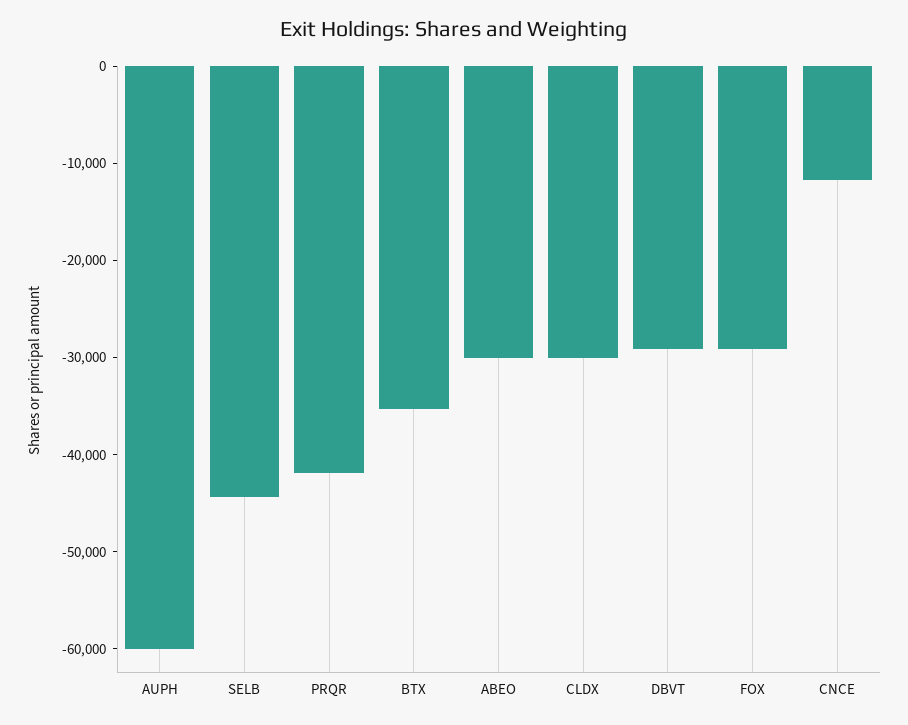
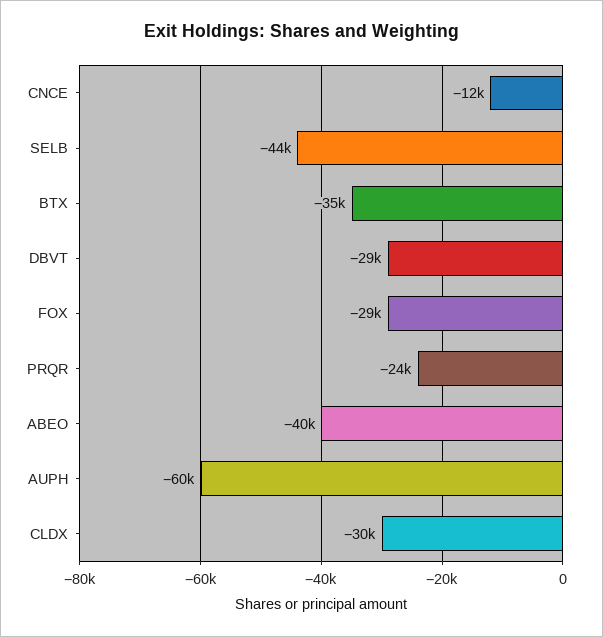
  {
    "AUPH": -60000,
    "SELB": -44000,
-   "PRQR": -42000,
+   "PRQR": -24000,
    "BTX": -35000,
-   "ABEO": -30000,
+   "ABEO": -40000,
    "CLDX": -30000,
    "DBVT": -29000,
    "FOX": -29000,
    "CNCE": -12000
  }

